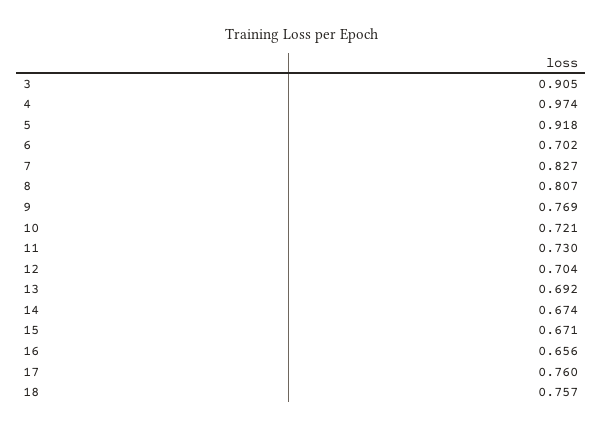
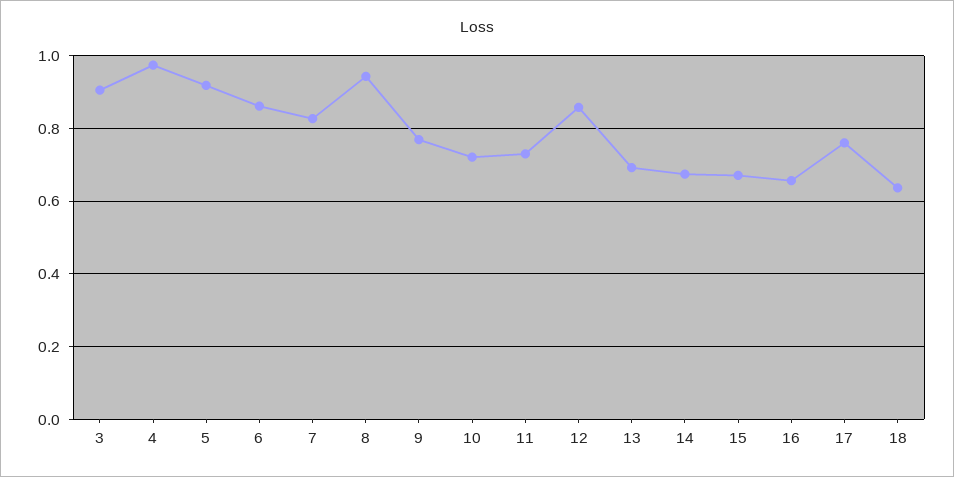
  {
    "3": 0.905,
    "4": 0.974,
    "5": 0.918,
-   "6": 0.702,
+   "6": 0.86,
    "7": 0.827,
-   "8": 0.807,
+   "8": 0.94,
    "9": 0.769,
    "10": 0.721,
    "11": 0.73,
-   "12": 0.704,
+   "12": 0.86,
    "13": 0.692,
    "14": 0.674,
    "15": 0.671,
    "16": 0.656,
    "17": 0.76,
-   "18": 0.757
+   "18": 0.64
  }

